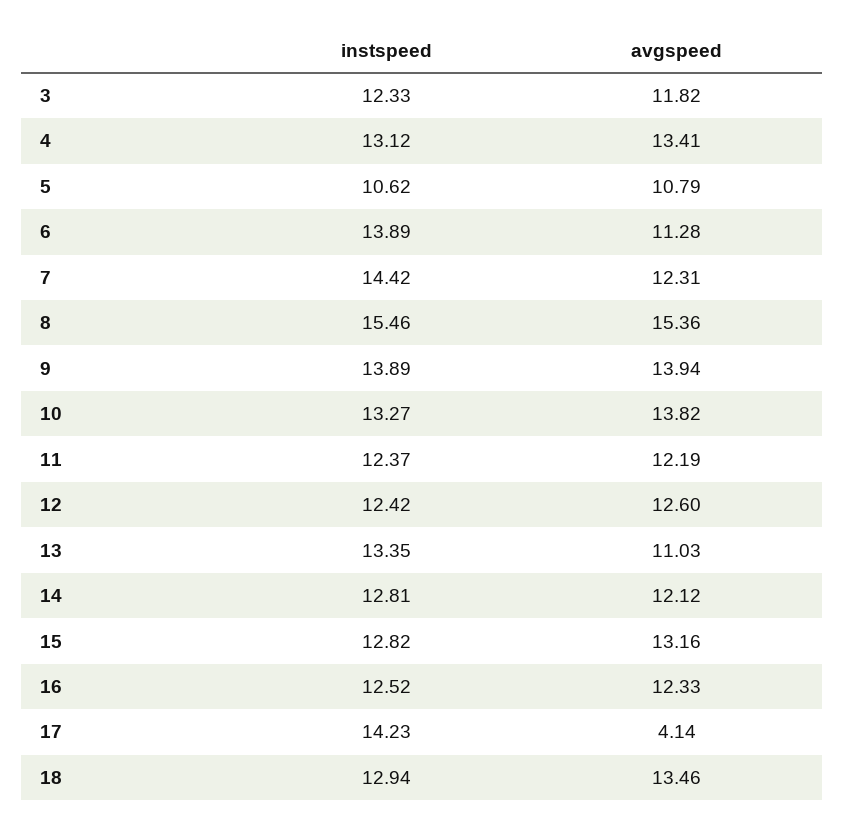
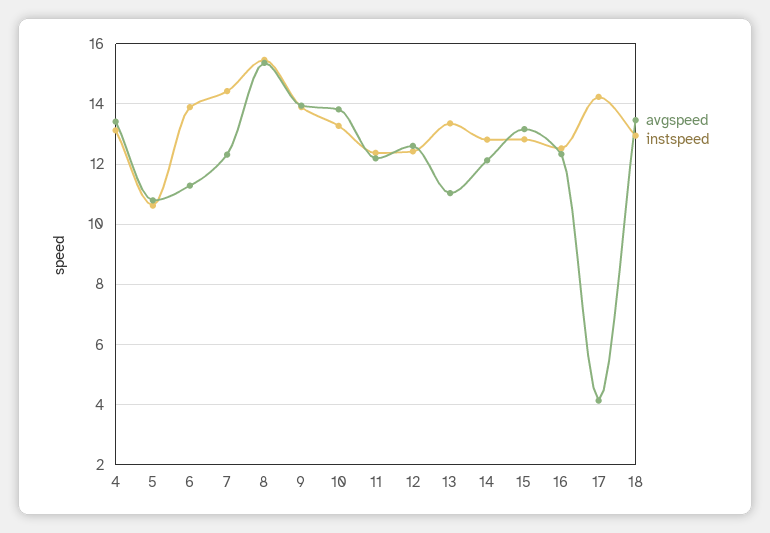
  {
    "instspeed": {
-     "3": 12.33,
      "4": 13.12,
      "5": 10.62,
      "6": 13.89,
      "7": 14.42,
      "8": 15.46,
      "9": 13.89,
      "10": 13.27,
      "11": 12.37,
      "12": 12.42,
      "13": 13.35,
      "14": 12.81,
      "15": 12.82,
      "16": 12.52,
      "17": 14.23,
      "18": 12.94
    },
    "avgspeed": {
-     "3": 11.82,
      "4": 13.41,
      "5": 10.79,
      "6": 11.28,
      "7": 12.31,
      "8": 15.36,
      "9": 13.94,
      "10": 13.82,
      "11": 12.19,
      "12": 12.6,
      "13": 11.03,
      "14": 12.12,
      "15": 13.16,
      "16": 12.33,
      "17": 4.14,
      "18": 13.46
    }
  }

